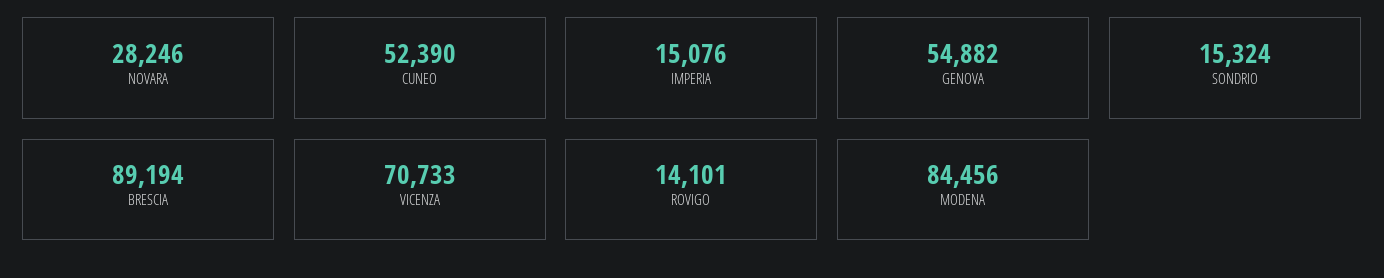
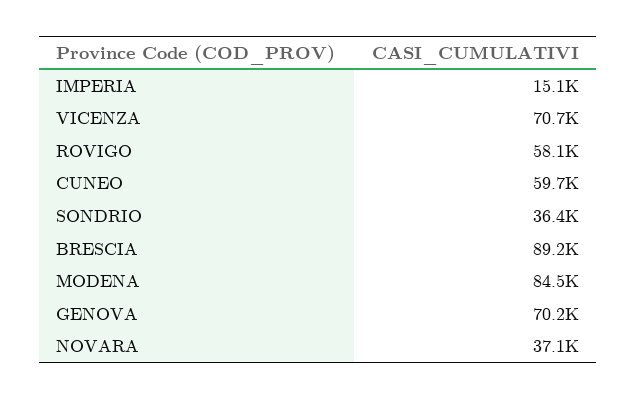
  {
-   "NOVARA": 28246,
+   "NOVARA": 37100,
-   "CUNEO": 52390,
+   "CUNEO": 59700,
    "IMPERIA": 15076,
-   "GENOVA": 54882,
+   "GENOVA": 70200,
-   "SONDRIO": 15324,
+   "SONDRIO": 36400,
    "BRESCIA": 89194,
    "VICENZA": 70733,
-   "ROVIGO": 14101,
+   "ROVIGO": 58100,
    "MODENA": 84456
  }

